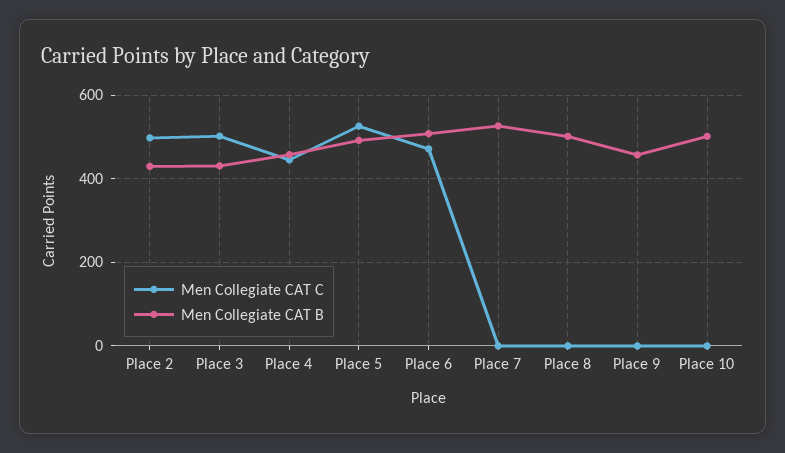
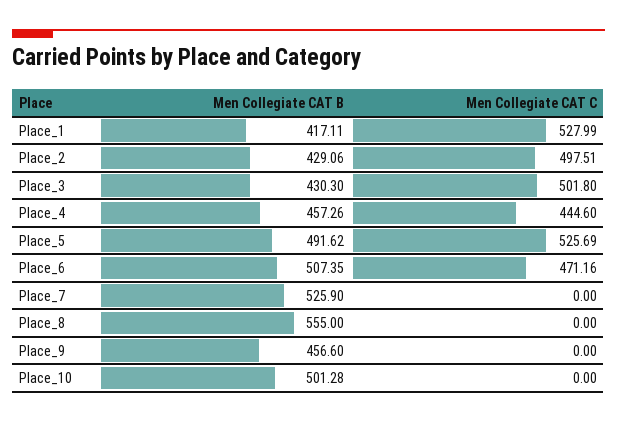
  {
    "Men Collegiate CAT C": {
      "Place 2": 497.51,
      "Place 3": 501.8,
      "Place 4": 444.6,
      "Place 5": 525.69,
      "Place 6": 471.16,
      "Place 7": 0,
      "Place 8": 0,
      "Place 9": 0,
-     "Place 10": 0
+     "Place 10": 0,
+     "Place_1": 527.99
    },
    "Men Collegiate CAT B": {
      "Place 2": 429.06,
      "Place 3": 430.3,
      "Place 4": 457.26,
      "Place 5": 491.62,
      "Place 6": 507.35,
      "Place 7": 525.9,
-     "Place 8": 500,
+     "Place 8": 555,
      "Place 9": 456.6,
-     "Place 10": 501.28
+     "Place 10": 501.28,
+     "Place_1": 417.11
    }
  }

